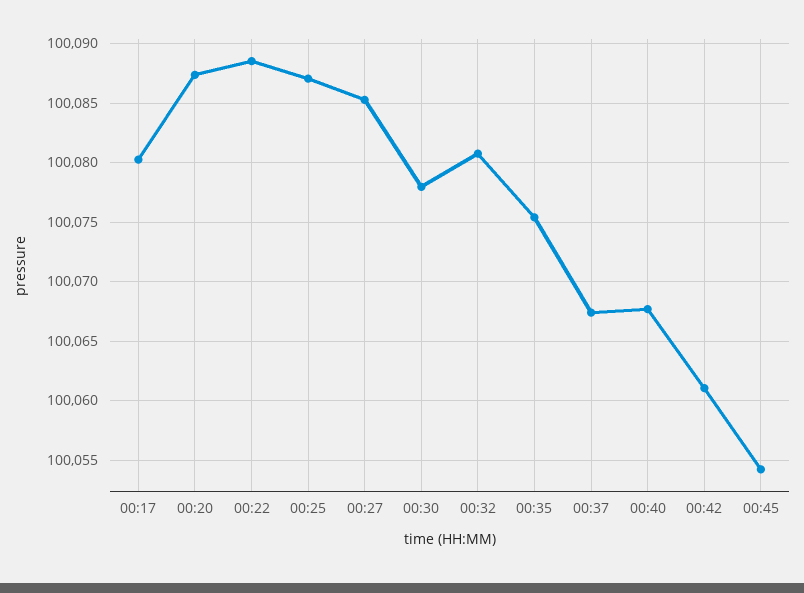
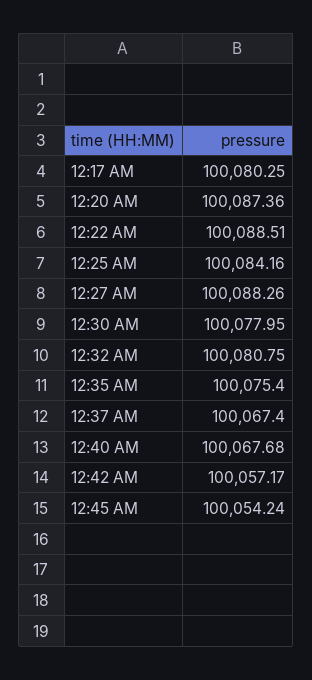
  {
    "00:17": 100080.25,
    "00:20": 100087.36,
    "00:22": 100088.51,
-   "00:25": 100087,
+   "00:25": 100084.16,
-   "00:27": 100085,
+   "00:27": 100088.26,
    "00:30": 100077.95,
    "00:32": 100080.75,
    "00:35": 100075.4,
    "00:37": 100067.4,
    "00:40": 100067.68,
-   "00:42": 100061,
+   "00:42": 100057.17,
    "00:45": 100054.24
  }

